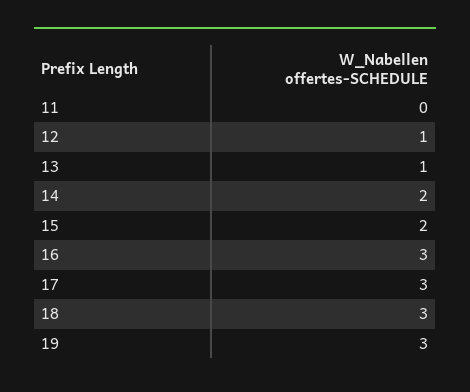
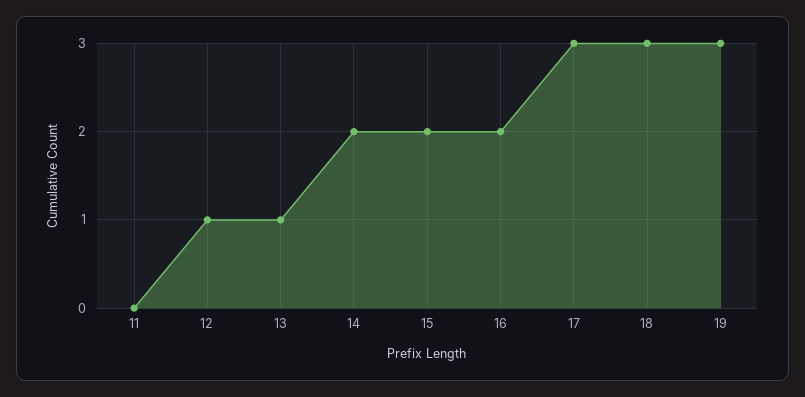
  {
    "11": 0,
    "12": 1,
    "13": 1,
    "14": 2,
    "15": 2,
-   "16": 3,
+   "16": 2,
    "17": 3,
    "18": 3,
    "19": 3
  }

